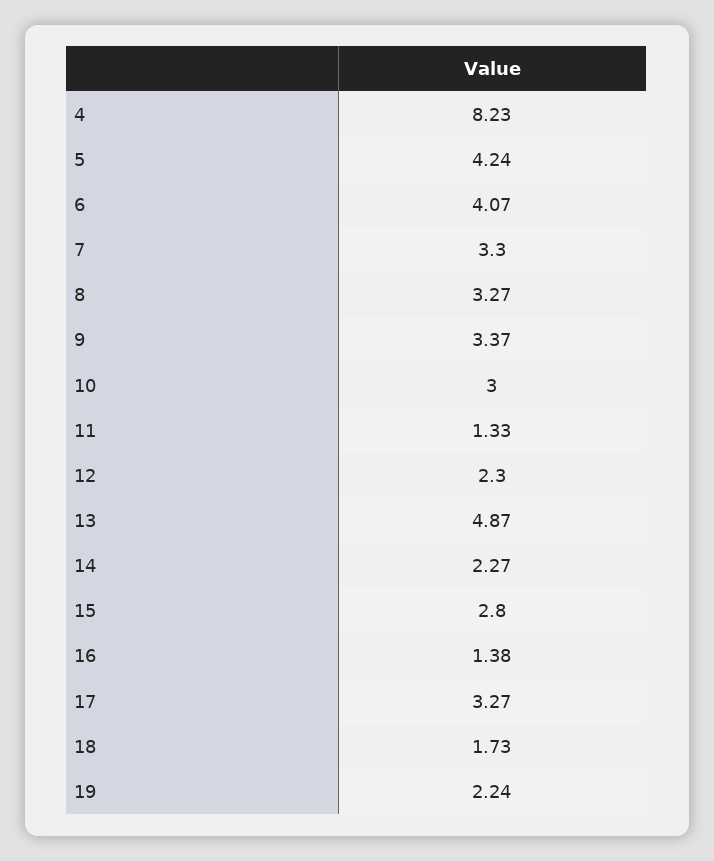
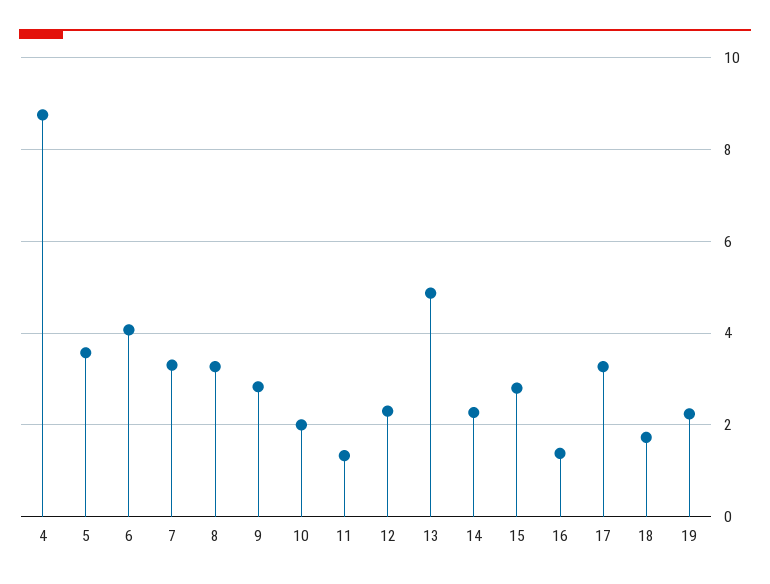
  {
-   "4": 8.23,
+   "4": 8.8,
-   "5": 4.24,
+   "5": 3.6,
    "6": 4.07,
    "7": 3.3,
    "8": 3.27,
-   "9": 3.37,
+   "9": 2.8,
-   "10": 3,
+   "10": 2,
    "11": 1.33,
    "12": 2.3,
    "13": 4.87,
    "14": 2.27,
    "15": 2.8,
    "16": 1.38,
    "17": 3.27,
    "18": 1.73,
    "19": 2.24
  }

